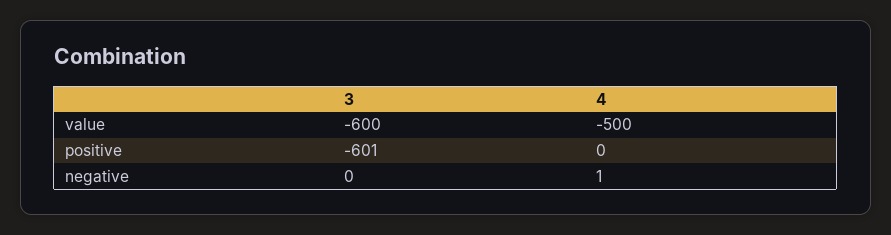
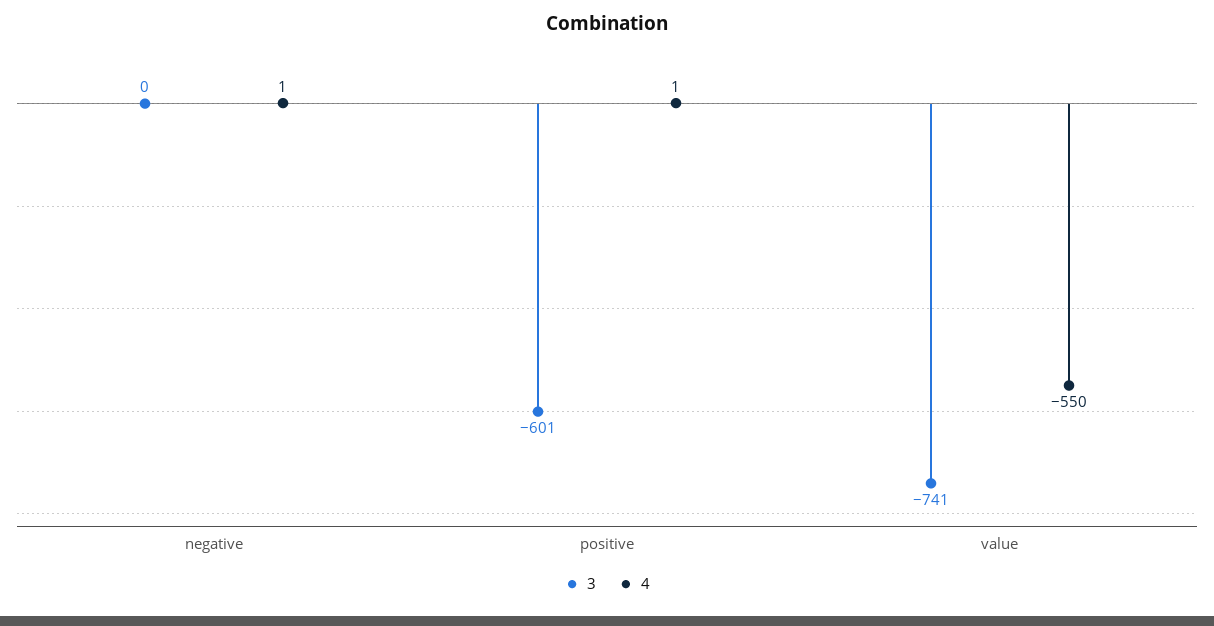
  {
    "3": {
-     "value": -600,
+     "value": -741,
      "positive": -601,
      "negative": 0
    },
    "4": {
-     "value": -500,
+     "value": -550,
-     "positive": 0,
+     "positive": 1,
      "negative": 1
    }
  }

